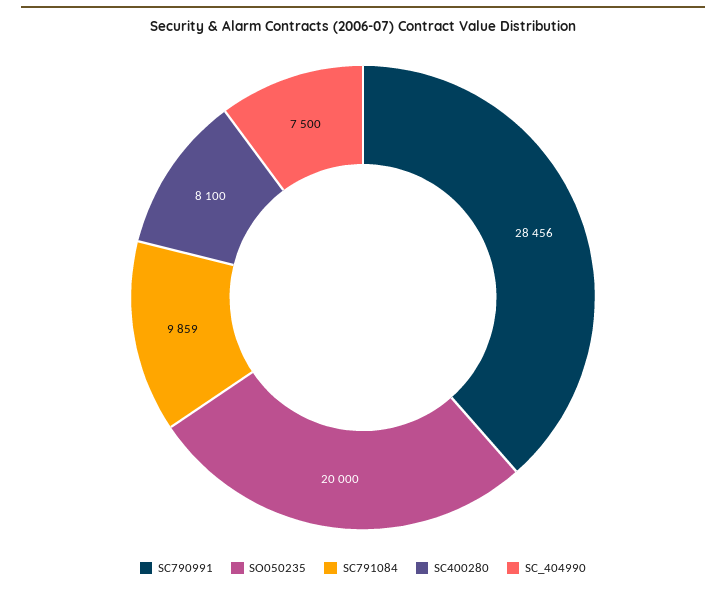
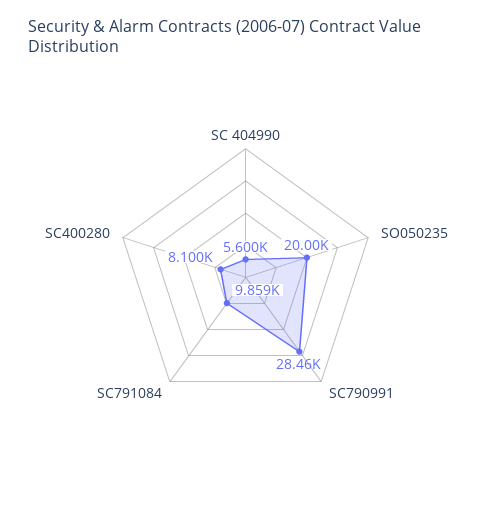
  {
    "SC790991": 28456,
    "SO050235": 20000,
    "SC791084": 9859,
    "SC400280": 8100,
-   "SC_404990": 7500
+   "SC_404990": 5600
  }

